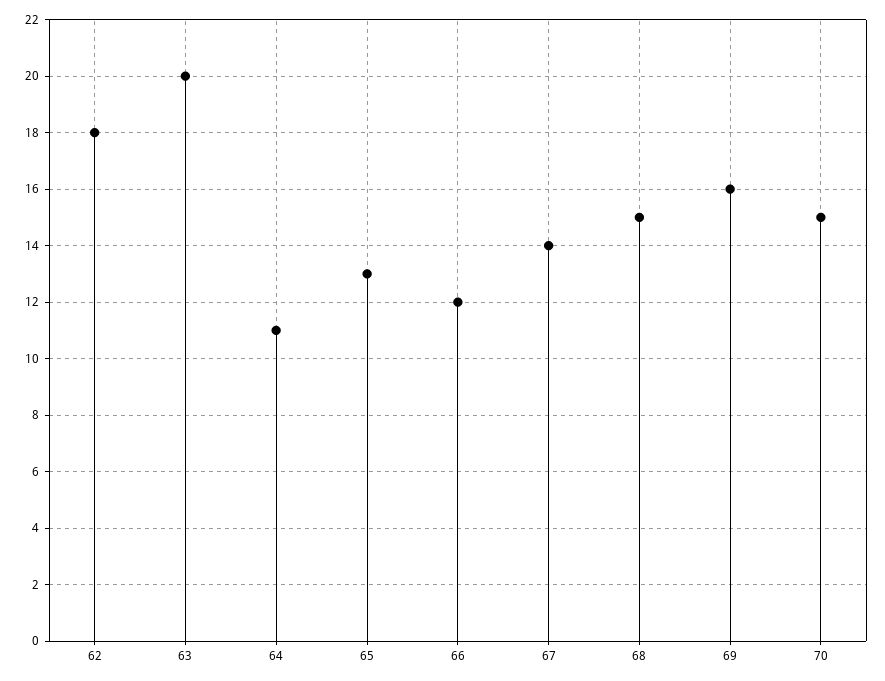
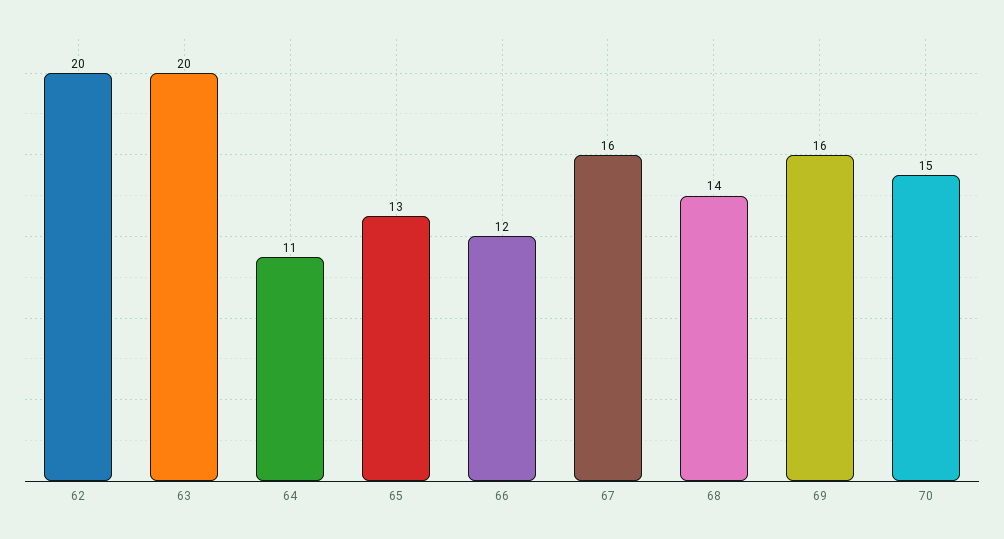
  {
-   "62": 18,
+   "62": 20,
    "63": 20,
    "64": 11,
    "65": 13,
    "66": 12,
-   "67": 14,
+   "67": 16,
-   "68": 15,
+   "68": 14,
    "69": 16,
    "70": 15
  }

